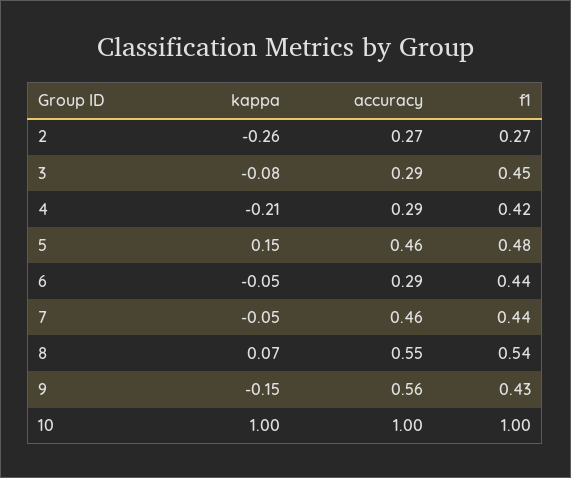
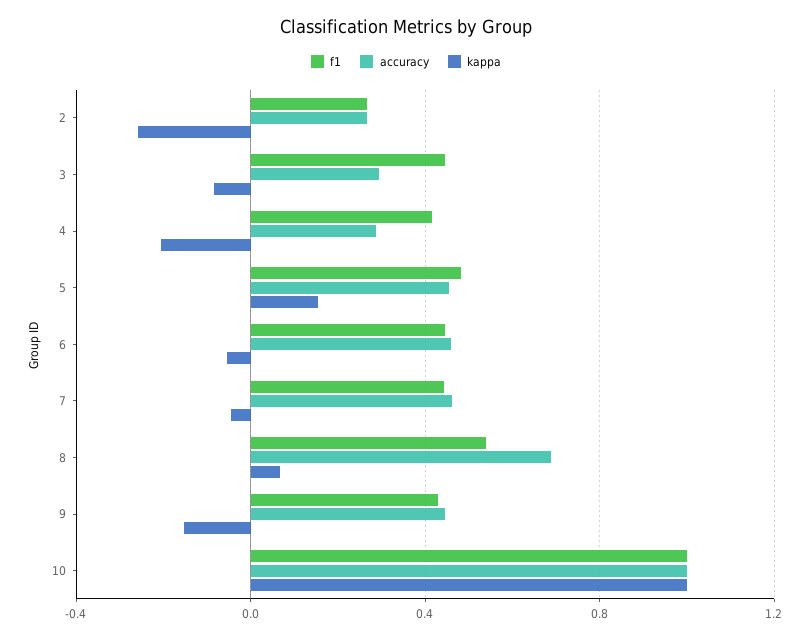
  {
    "kappa": {
      "2": -0.26,
      "3": -0.08,
      "4": -0.21,
      "5": 0.15,
      "6": -0.05,
      "7": -0.05,
      "8": 0.07,
      "9": -0.15,
      "10": 1
    },
    "accuracy": {
      "2": 0.27,
      "3": 0.29,
      "4": 0.29,
      "5": 0.46,
-     "6": 0.29,
+     "6": 0.45,
      "7": 0.46,
-     "8": 0.55,
+     "8": 0.7,
-     "9": 0.56,
+     "9": 0.45,
      "10": 1
    },
    "f1": {
      "2": 0.27,
      "3": 0.45,
      "4": 0.42,
      "5": 0.48,
      "6": 0.44,
      "7": 0.44,
      "8": 0.54,
      "9": 0.43,
      "10": 1
    }
  }

